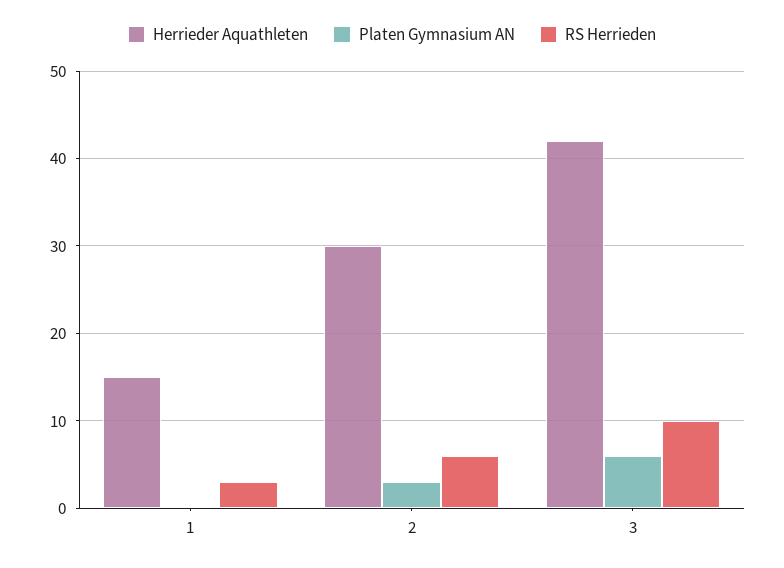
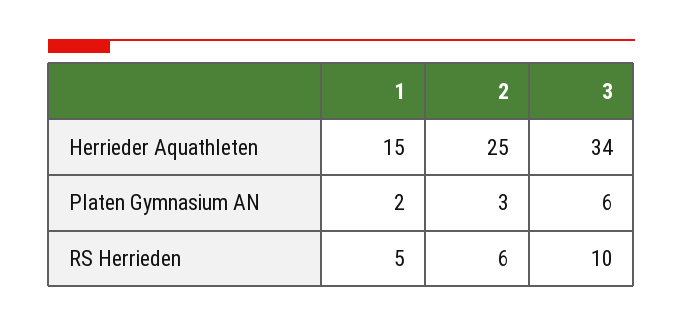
  {
    "Herrieder Aquathleten": {
      "1": 15,
-     "2": 30,
+     "2": 25,
-     "3": 42
+     "3": 34
    },
    "Platen Gymnasium AN": {
-     "1": 0,
+     "1": 2,
      "2": 3,
      "3": 6
    },
    "RS Herrieden": {
-     "1": 3,
+     "1": 5,
      "2": 6,
      "3": 10
    }
  }

